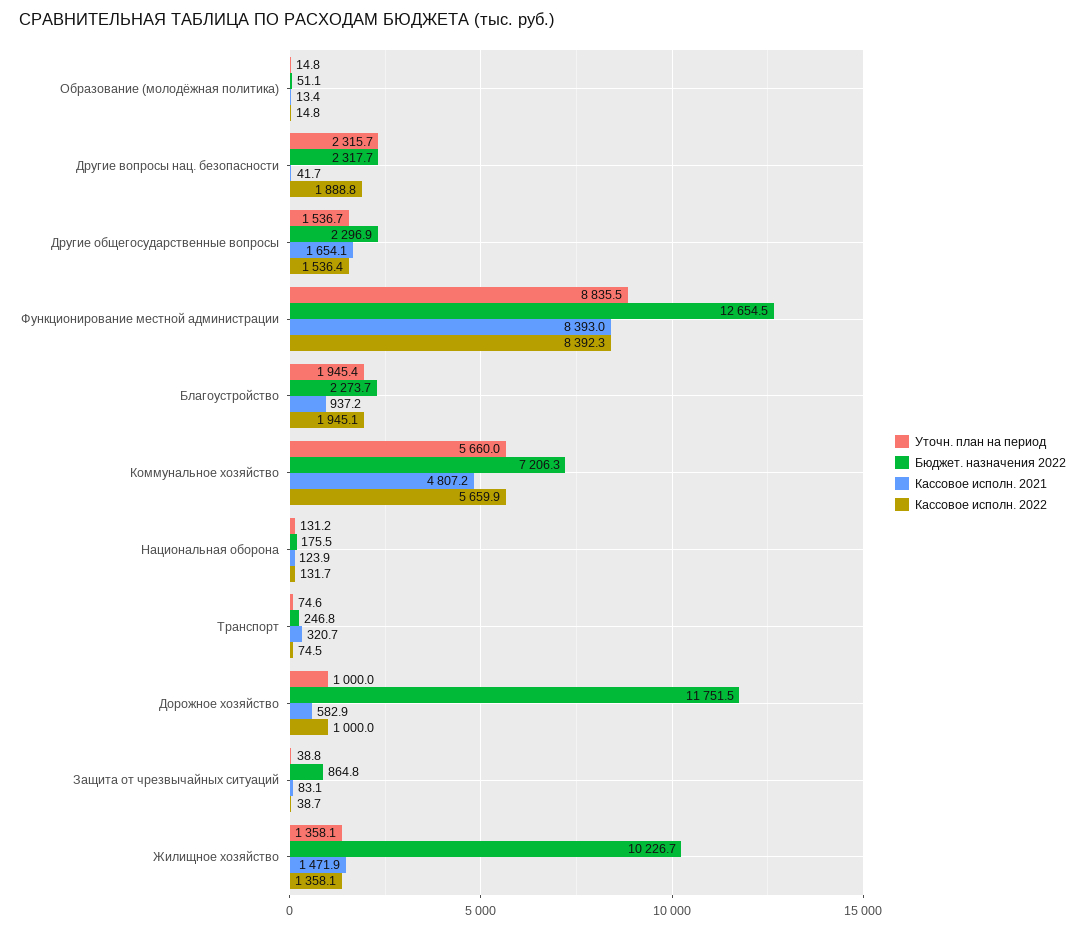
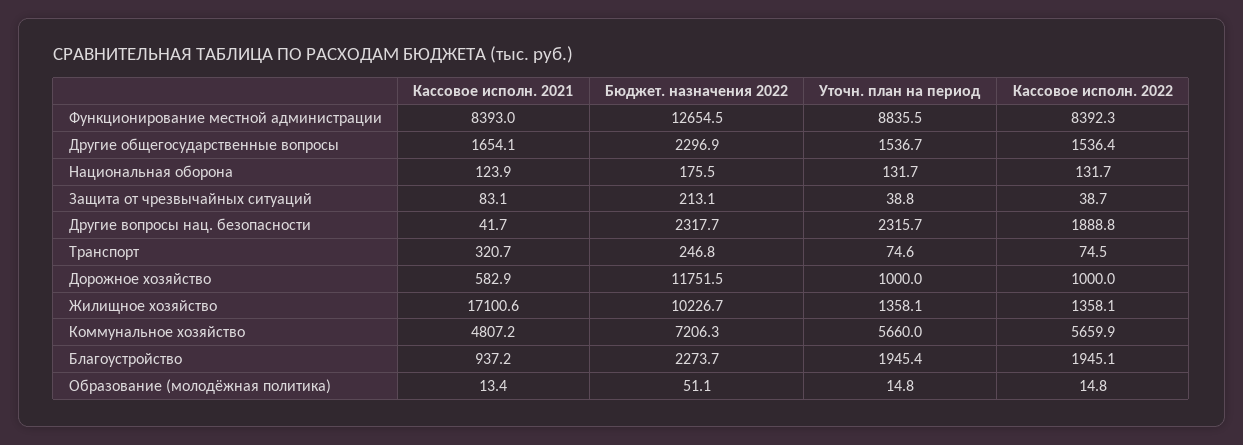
  {
    "Уточн. план на период": {
      "Образование (молодёжная политика)": 14.8,
      "Другие вопросы нац. безопасности": 2315.7,
      "Другие общегосударственные вопросы": 1536.7,
      "Функционирование местной администрации": 8835.5,
      "Благоустройство": 1945.4,
      "Коммунальное хозяйство": 5660,
-     "Национальная оборона": 131.2,
+     "Национальная оборона": 131.7,
      "Транспорт": 74.6,
      "Дорожное хозяйство": 1000,
      "Защита от чрезвычайных ситуаций": 38.8,
      "Жилищное хозяйство": 1358.1
    },
    "Бюджет. назначения 2022": {
      "Образование (молодёжная политика)": 51.1,
      "Другие вопросы нац. безопасности": 2317.7,
      "Другие общегосударственные вопросы": 2296.9,
      "Функционирование местной администрации": 12654.5,
      "Благоустройство": 2273.7,
      "Коммунальное хозяйство": 7206.3,
      "Национальная оборона": 175.5,
      "Транспорт": 246.8,
      "Дорожное хозяйство": 11751.5,
-     "Защита от чрезвычайных ситуаций": 864.8,
+     "Защита от чрезвычайных ситуаций": 213.1,
      "Жилищное хозяйство": 10226.7
    },
    "Кассовое исполн. 2021": {
      "Образование (молодёжная политика)": 13.4,
      "Другие вопросы нац. безопасности": 41.7,
      "Другие общегосударственные вопросы": 1654.1,
      "Функционирование местной администрации": 8393,
      "Благоустройство": 937.2,
      "Коммунальное хозяйство": 4807.2,
      "Национальная оборона": 123.9,
      "Транспорт": 320.7,
      "Дорожное хозяйство": 582.9,
      "Защита от чрезвычайных ситуаций": 83.1,
-     "Жилищное хозяйство": 1471.9
+     "Жилищное хозяйство": 17100.6
    },
    "Кассовое исполн. 2022": {
      "Образование (молодёжная политика)": 14.8,
      "Другие вопросы нац. безопасности": 1888.8,
      "Другие общегосударственные вопросы": 1536.4,
      "Функционирование местной администрации": 8392.3,
      "Благоустройство": 1945.1,
      "Коммунальное хозяйство": 5659.9,
      "Национальная оборона": 131.7,
      "Транспорт": 74.5,
      "Дорожное хозяйство": 1000,
      "Защита от чрезвычайных ситуаций": 38.7,
      "Жилищное хозяйство": 1358.1
    }
  }

